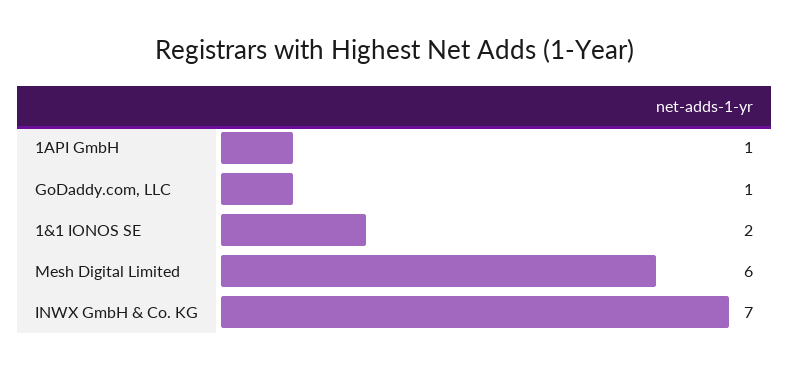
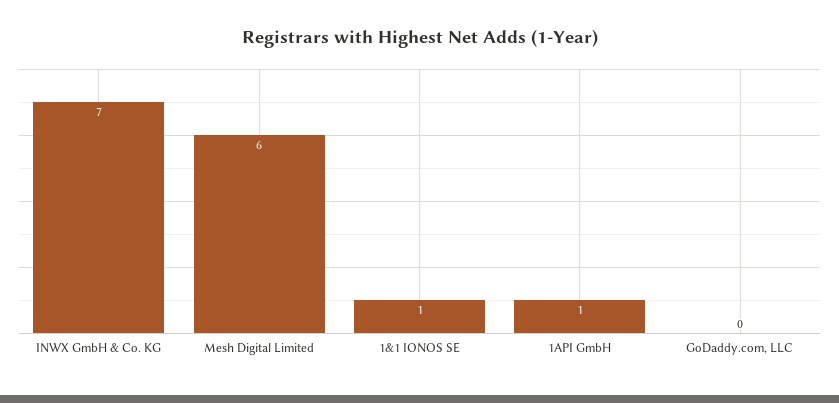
  {
    "1API GmbH": 1,
-   "GoDaddy.com, LLC": 1,
+   "GoDaddy.com, LLC": 0,
-   "1&1 IONOS SE": 2,
+   "1&1 IONOS SE": 1,
    "Mesh Digital Limited": 6,
    "INWX GmbH & Co. KG": 7
  }

